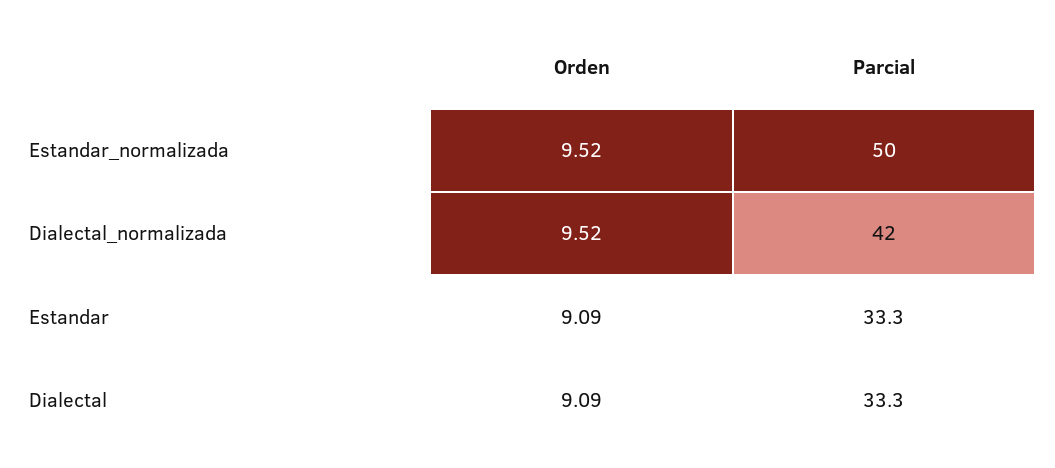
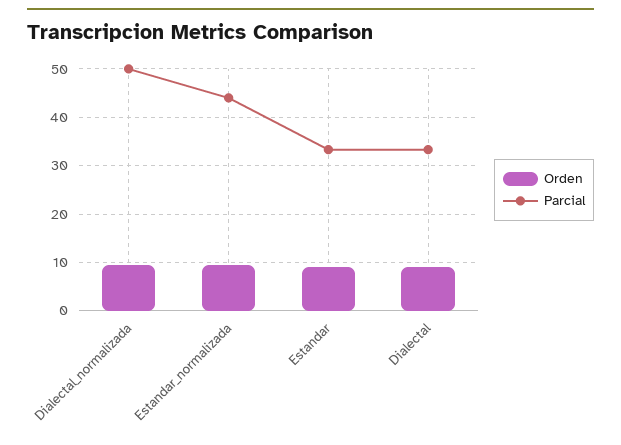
  {
    "Orden": {
      "Estandar_normalizada": 9.52,
      "Dialectal_normalizada": 9.52,
      "Estandar": 9.09,
      "Dialectal": 9.09
    },
    "Parcial": {
-     "Estandar_normalizada": 50,
+     "Estandar_normalizada": 44,
-     "Dialectal_normalizada": 42,
+     "Dialectal_normalizada": 50,
      "Estandar": 33.3,
      "Dialectal": 33.3
    }
  }

